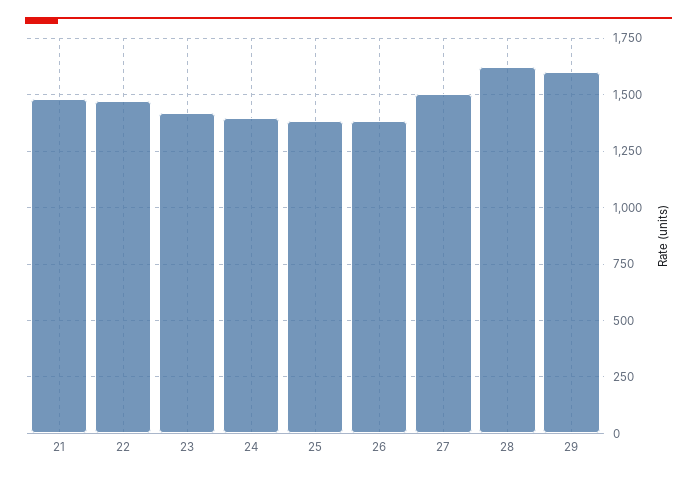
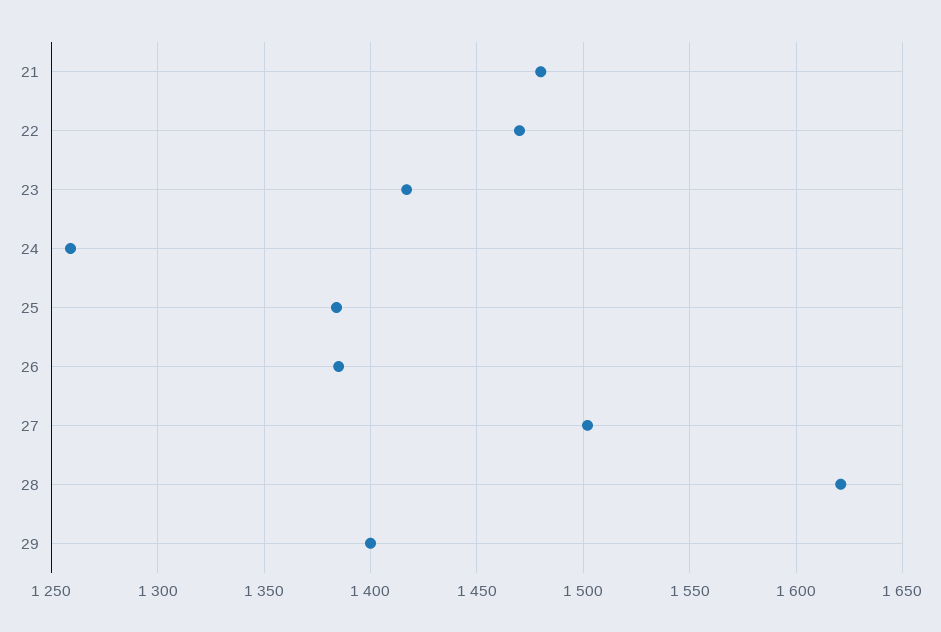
  {
    "21": 1480,
    "22": 1470,
    "23": 1415,
-   "24": 1400,
+   "24": 1260,
    "25": 1385,
    "26": 1385,
    "27": 1500,
    "28": 1620,
-   "29": 1600
+   "29": 1400
  }

